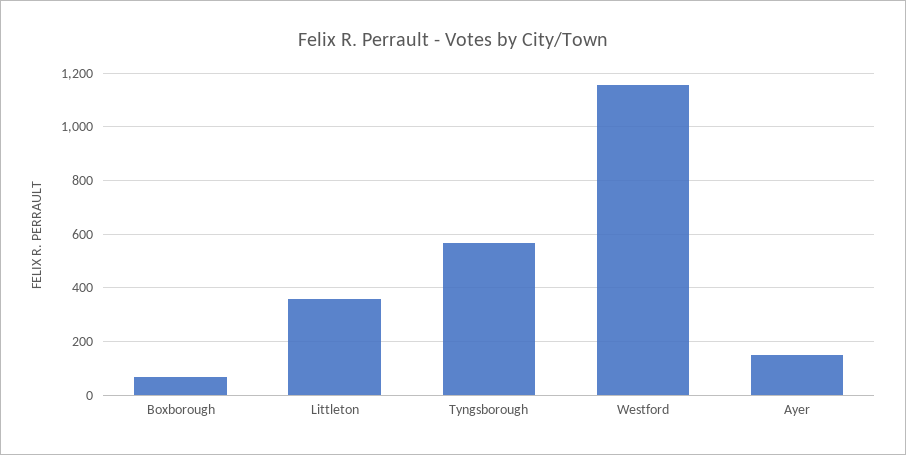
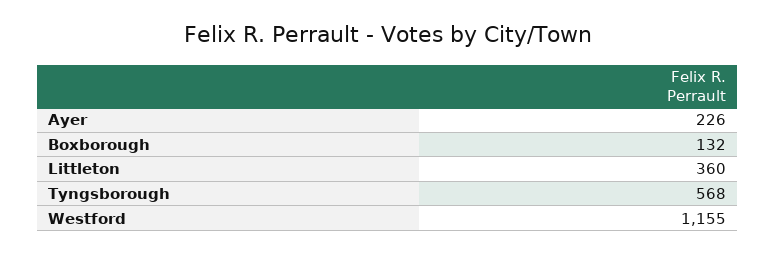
  {
-   "Boxborough": 75,
+   "Boxborough": 132,
    "Littleton": 360,
    "Tyngsborough": 568,
    "Westford": 1155,
-   "Ayer": 150
+   "Ayer": 226
  }

